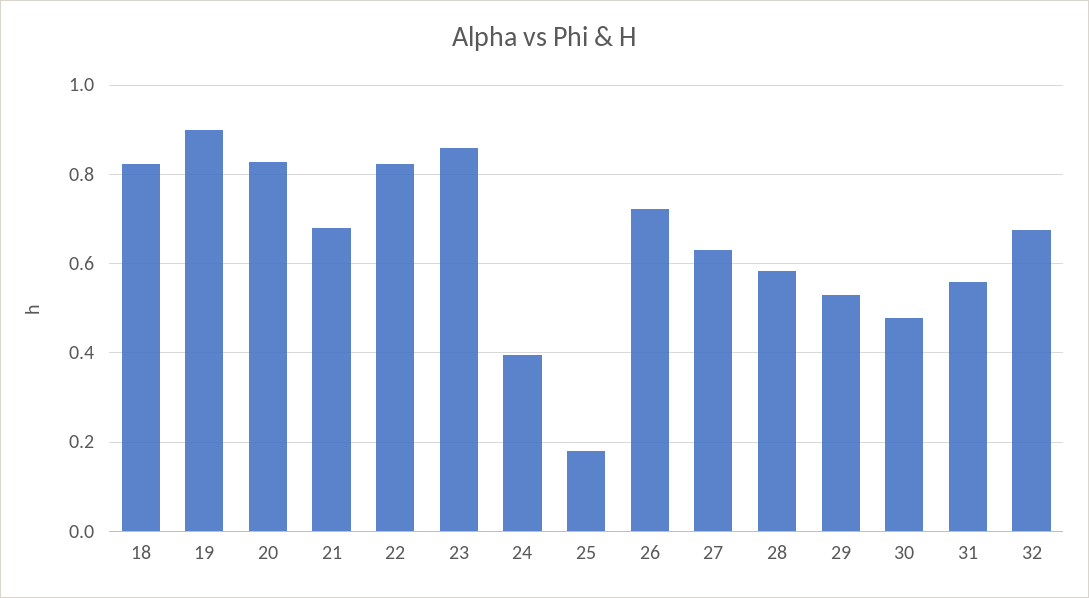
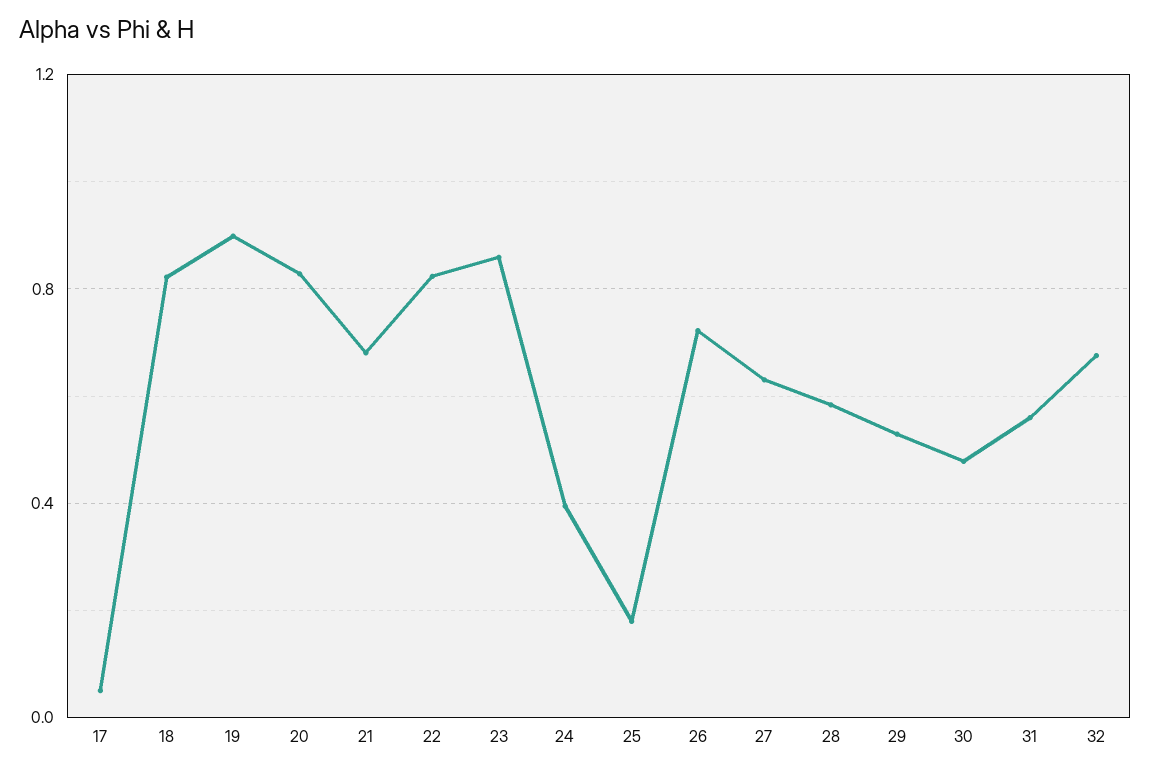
  {
    "18": 0.82,
    "19": 0.9,
    "20": 0.82,
    "21": 0.68,
    "22": 0.82,
    "23": 0.86,
    "24": 0.4,
    "25": 0.18,
    "26": 0.72,
    "27": 0.64,
    "28": 0.58,
    "29": 0.52,
    "30": 0.48,
    "31": 0.56,
-   "32": 0.68
+   "32": 0.68,
+   "17": 0.05
  }

